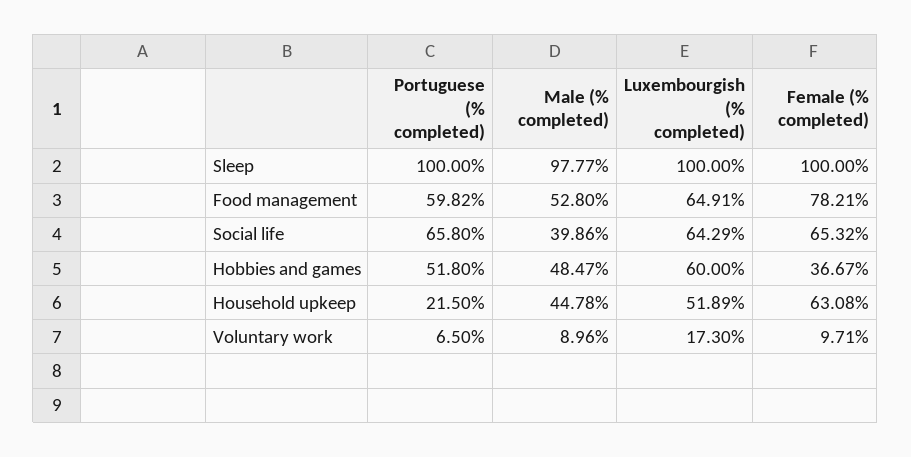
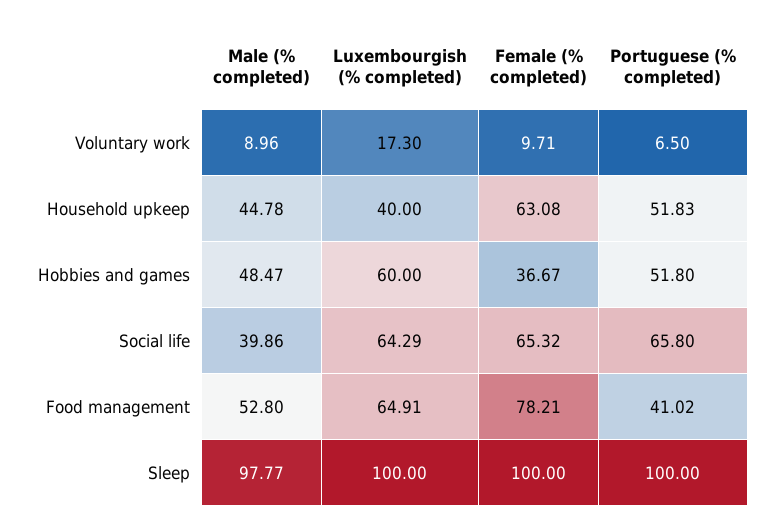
  {
    "Portuguese (% completed)": {
      "Sleep": 100,
-     "Food management": 59.82,
+     "Food management": 41.02,
      "Social life": 65.8,
      "Hobbies and games": 51.8,
-     "Household upkeep": 21.5,
+     "Household upkeep": 51.83,
      "Voluntary work": 6.5
    },
    "Male (% completed)": {
      "Sleep": 97.77,
      "Food management": 52.8,
      "Social life": 39.86,
      "Hobbies and games": 48.47,
      "Household upkeep": 44.78,
      "Voluntary work": 8.96
    },
    "Luxembourgish (% completed)": {
      "Sleep": 100,
      "Food management": 64.91,
      "Social life": 64.29,
      "Hobbies and games": 60,
-     "Household upkeep": 51.89,
+     "Household upkeep": 40,
      "Voluntary work": 17.3
    },
    "Female (% completed)": {
      "Sleep": 100,
      "Food management": 78.21,
      "Social life": 65.32,
      "Hobbies and games": 36.67,
      "Household upkeep": 63.08,
      "Voluntary work": 9.71
    }
  }

